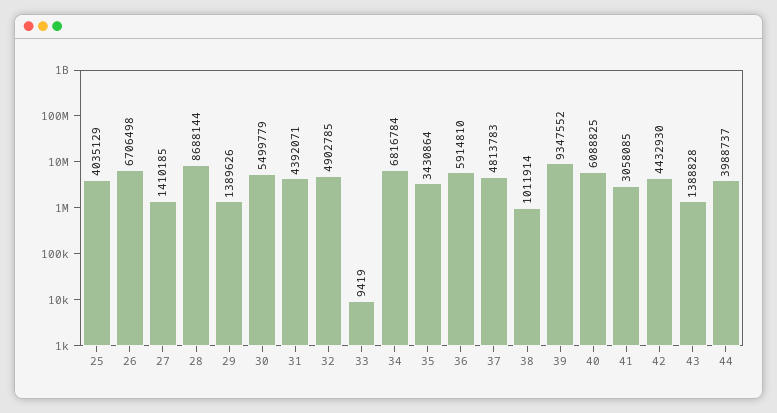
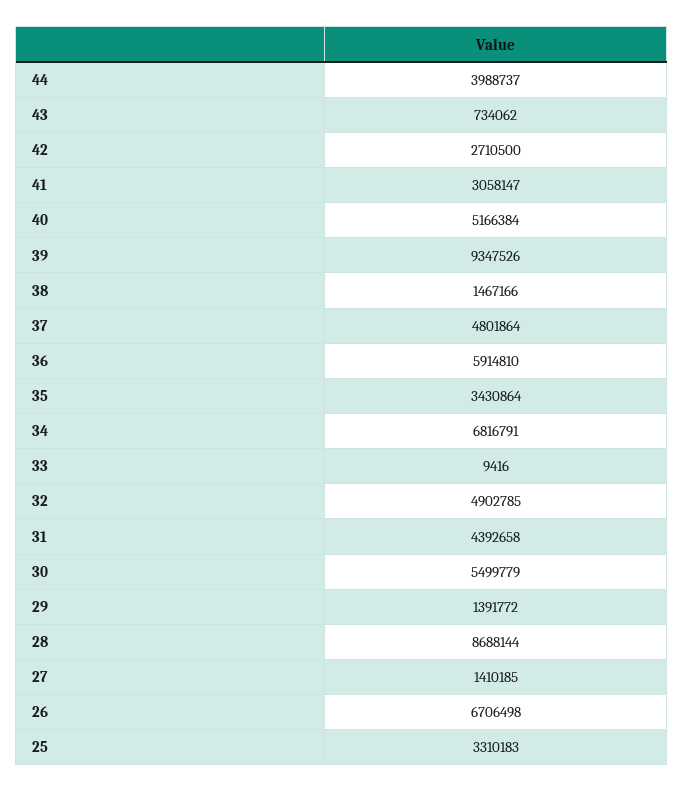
  {
-   "25": 4035129,
+   "25": 3310183,
    "26": 6706498,
    "27": 1410185,
    "28": 8688144,
-   "29": 1389626,
+   "29": 1391772,
    "30": 5499779,
-   "31": 4392071,
+   "31": 4392658,
    "32": 4902785,
-   "33": 9419,
+   "33": 9416,
-   "34": 6816784,
+   "34": 6816791,
    "35": 3430864,
    "36": 5914810,
-   "37": 4813783,
+   "37": 4801864,
-   "38": 1011914,
+   "38": 1467166,
-   "39": 9347552,
+   "39": 9347526,
-   "40": 6088825,
+   "40": 5166384,
-   "41": 3058085,
+   "41": 3058147,
-   "42": 4432930,
+   "42": 2710500,
-   "43": 1388828,
+   "43": 734062,
    "44": 3988737
  }

